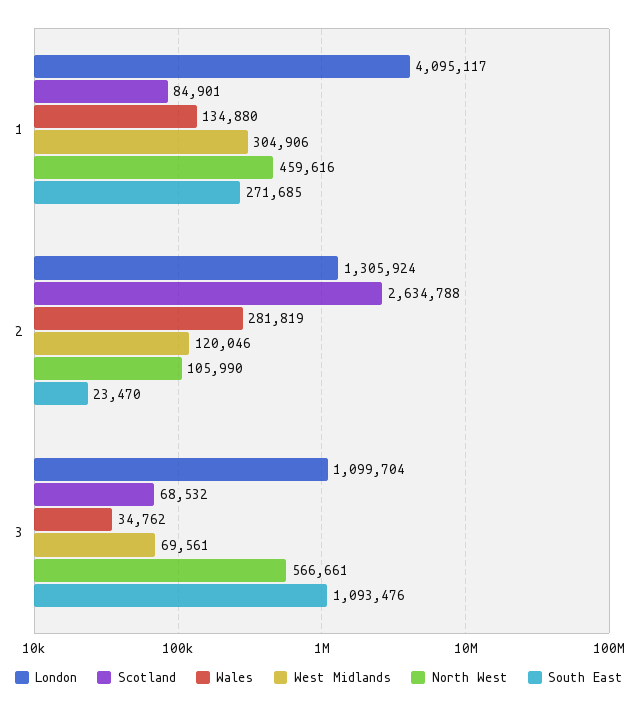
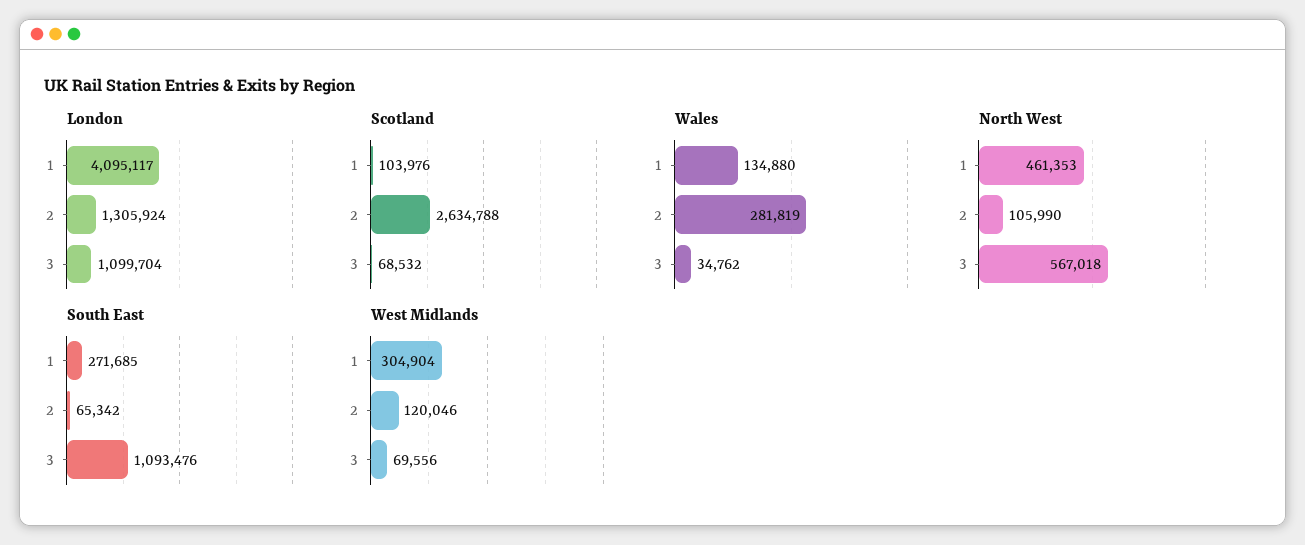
  {
    "London": {
      "1": 4095117,
      "2": 1305924,
      "3": 1099704
    },
    "Scotland": {
-     "1": 84901,
+     "1": 103976,
      "2": 2634788,
      "3": 68532
    },
    "Wales": {
      "1": 134880,
      "2": 281819,
      "3": 34762
    },
    "West Midlands": {
-     "1": 304906,
+     "1": 304904,
      "2": 120046,
-     "3": 69561
+     "3": 69556
    },
    "North West": {
-     "1": 459616,
+     "1": 461353,
      "2": 105990,
-     "3": 566661
+     "3": 567018
    },
    "South East": {
      "1": 271685,
-     "2": 23470,
+     "2": 65342,
      "3": 1093476
    }
  }

